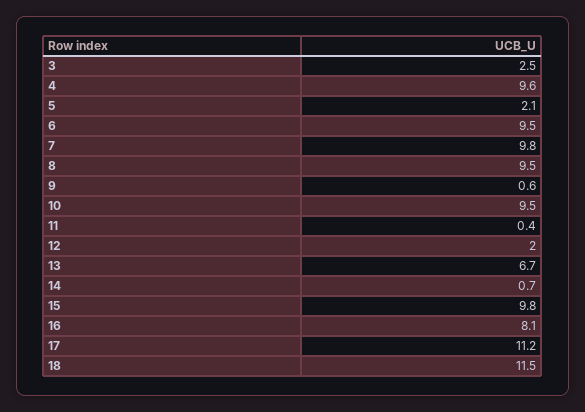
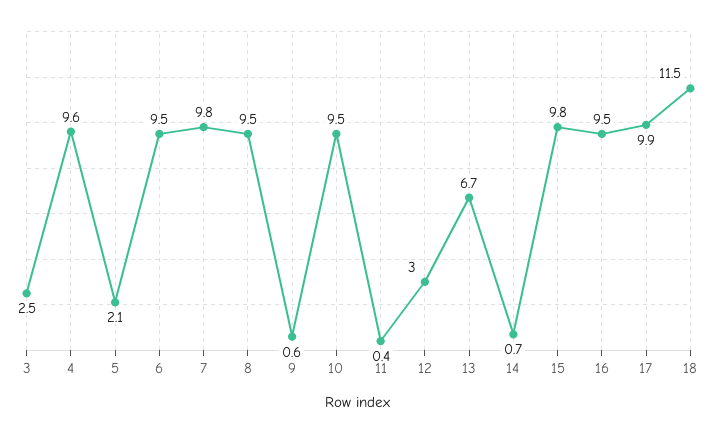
  {
    "3": 2.5,
    "4": 9.6,
    "5": 2.1,
    "6": 9.5,
    "7": 9.8,
    "8": 9.5,
    "9": 0.6,
    "10": 9.5,
    "11": 0.4,
-   "12": 2,
+   "12": 3,
    "13": 6.7,
    "14": 0.7,
    "15": 9.8,
-   "16": 8.1,
+   "16": 9.5,
-   "17": 11.2,
+   "17": 9.9,
    "18": 11.5
  }

